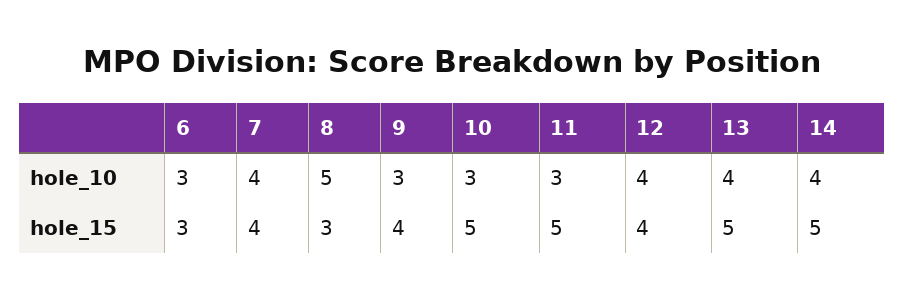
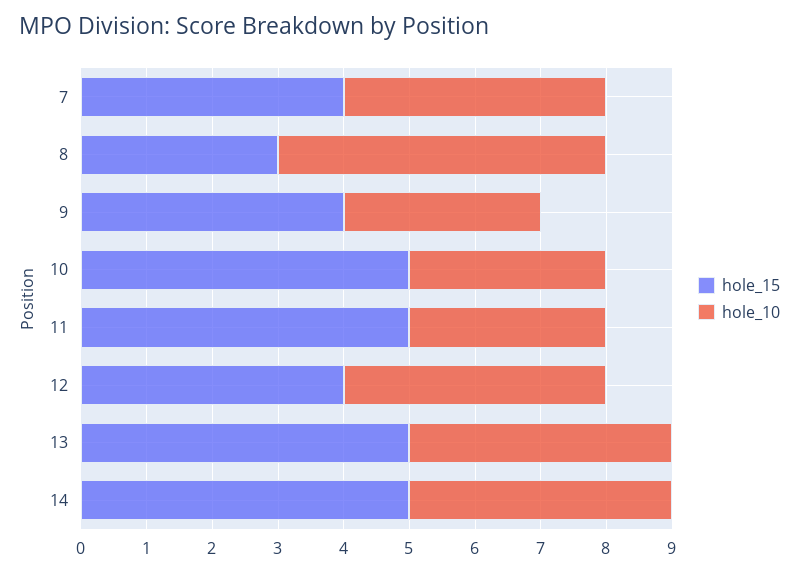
  {
    "hole_10": {
-     "6": 3,
      "7": 4,
      "8": 5,
      "9": 3,
      "10": 3,
      "11": 3,
      "12": 4,
      "13": 4,
      "14": 4
    },
    "hole_15": {
-     "6": 3,
      "7": 4,
      "8": 3,
      "9": 4,
      "10": 5,
      "11": 5,
      "12": 4,
      "13": 5,
      "14": 5
    }
  }

